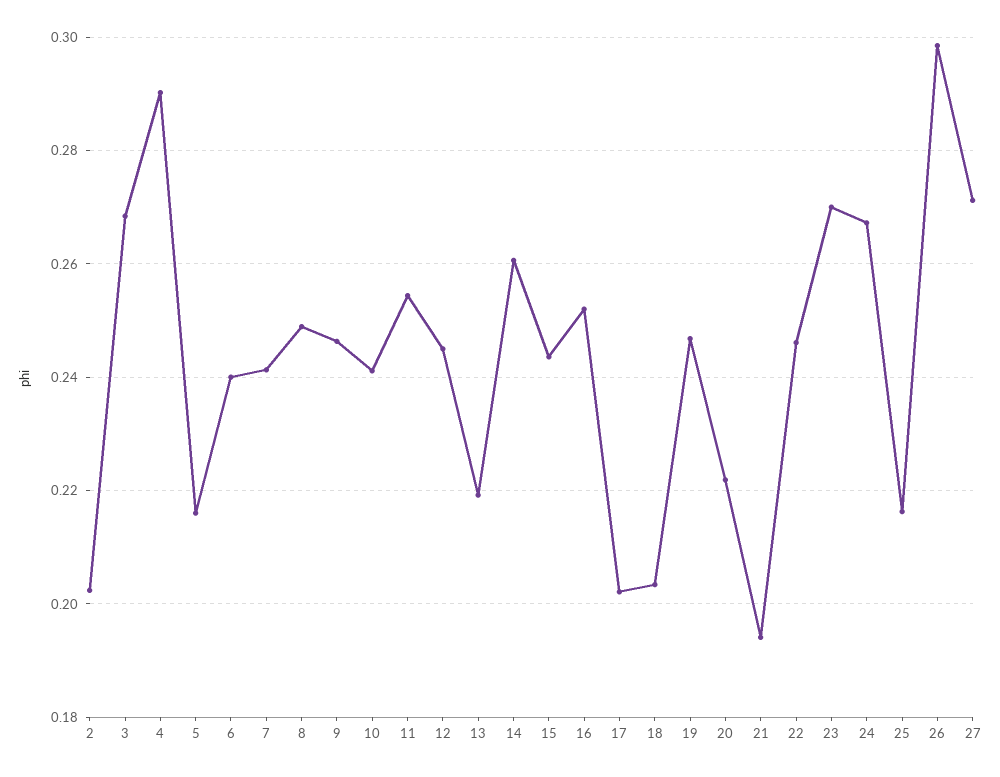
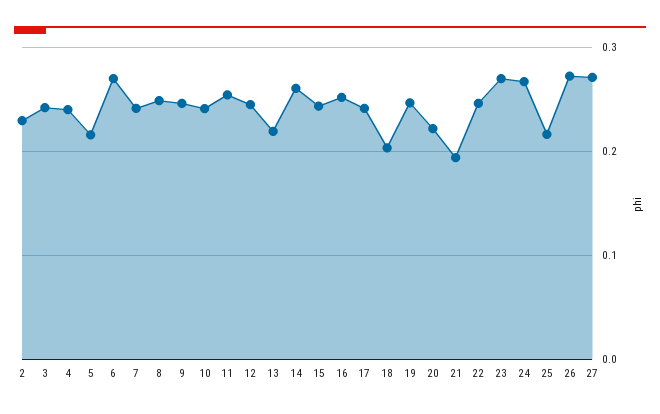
  {
-   "2": 0.202,
+   "2": 0.23,
-   "3": 0.268,
+   "3": 0.24,
-   "4": 0.29,
+   "4": 0.24,
    "5": 0.216,
-   "6": 0.24,
+   "6": 0.27,
    "7": 0.242,
    "8": 0.248,
    "9": 0.246,
    "10": 0.242,
    "11": 0.254,
    "12": 0.246,
    "13": 0.22,
    "14": 0.26,
    "15": 0.244,
    "16": 0.252,
-   "17": 0.202,
+   "17": 0.24,
    "18": 0.204,
    "19": 0.246,
    "20": 0.222,
    "21": 0.194,
    "22": 0.246,
    "23": 0.27,
    "24": 0.268,
    "25": 0.216,
-   "26": 0.298,
+   "26": 0.27,
    "27": 0.272
  }

